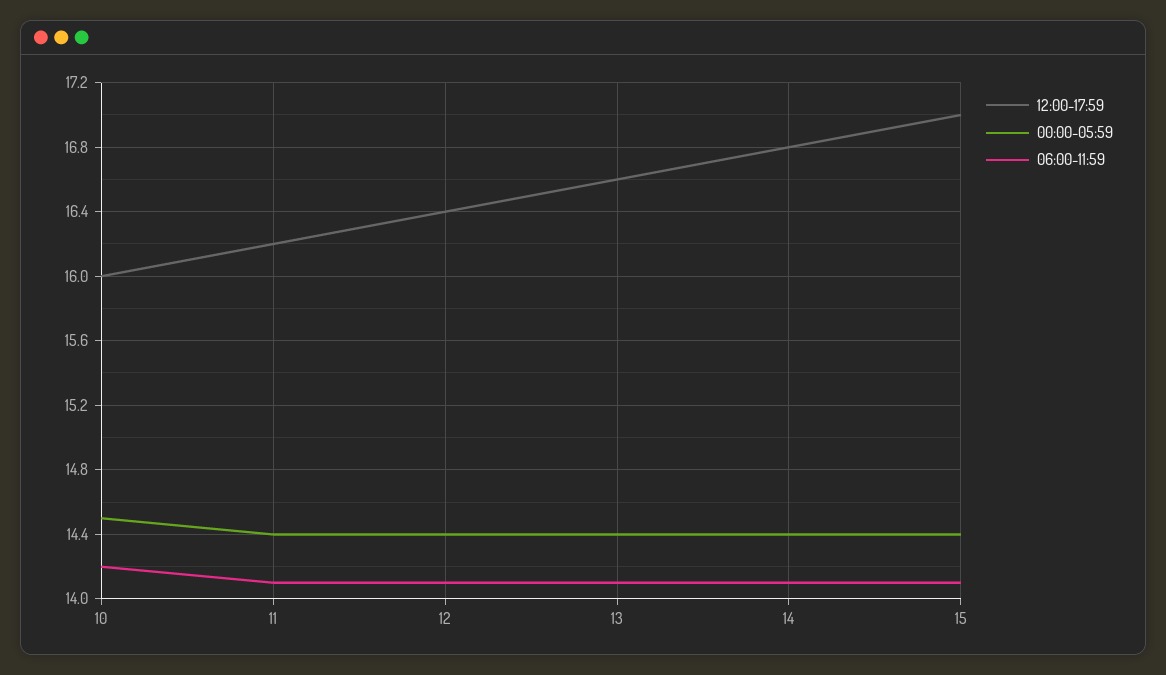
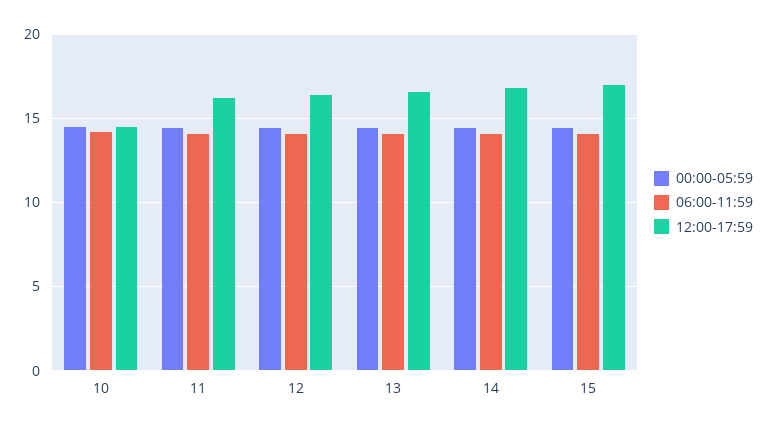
  {
    "12:00-17:59": {
-     "10": 16,
+     "10": 14.5,
      "11": 16.2,
      "12": 16.4,
      "13": 16.6,
      "14": 16.8,
      "15": 17
    },
    "00:00-05:59": {
      "10": 14.5,
      "11": 14.4,
      "12": 14.4,
      "13": 14.4,
      "14": 14.4,
      "15": 14.4
    },
    "06:00-11:59": {
      "10": 14.2,
      "11": 14.1,
      "12": 14.1,
      "13": 14.1,
      "14": 14.1,
      "15": 14.1
    }
  }

